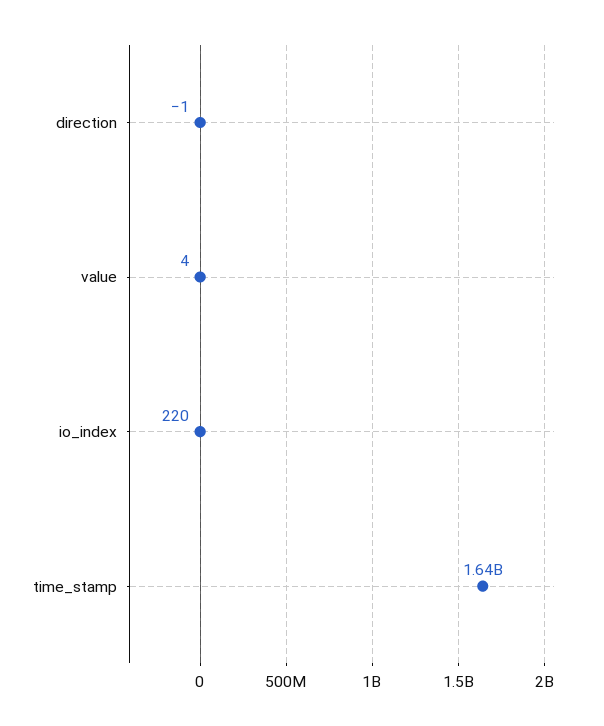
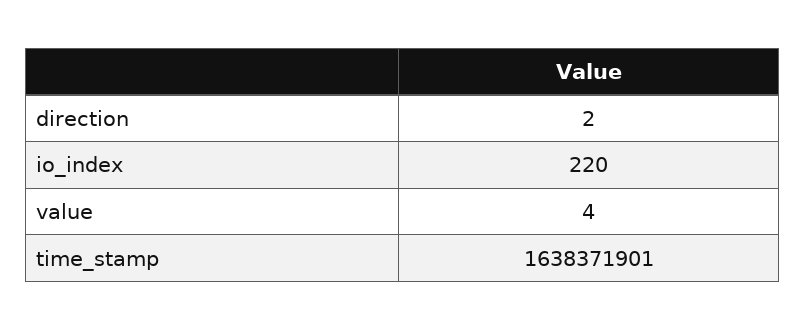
  {
-   "direction": -1,
+   "direction": 2,
    "value": 4,
    "io_index": 220,
    "time_stamp": 1638371901
  }

